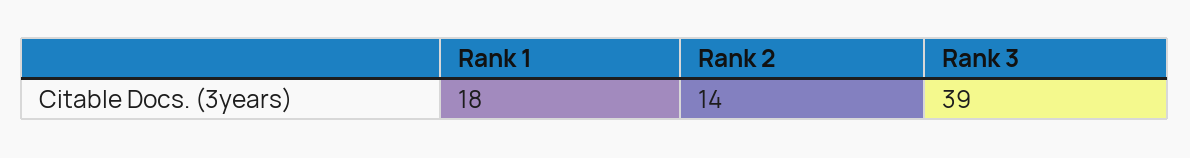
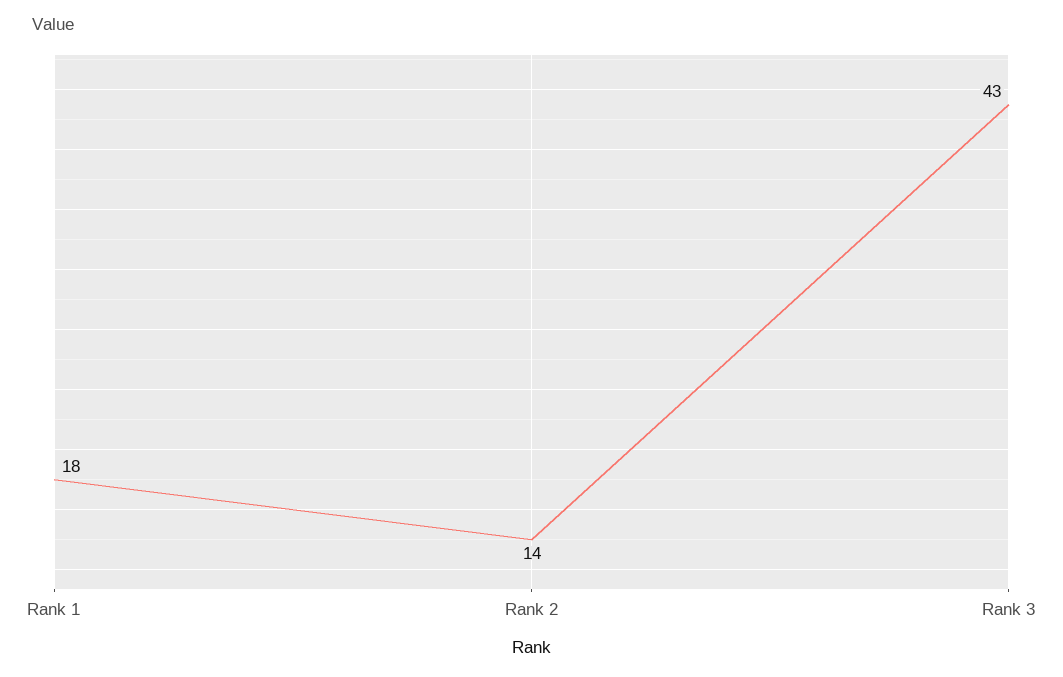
  {
    "Rank 1": 18,
    "Rank 2": 14,
-   "Rank 3": 39
+   "Rank 3": 43
  }

